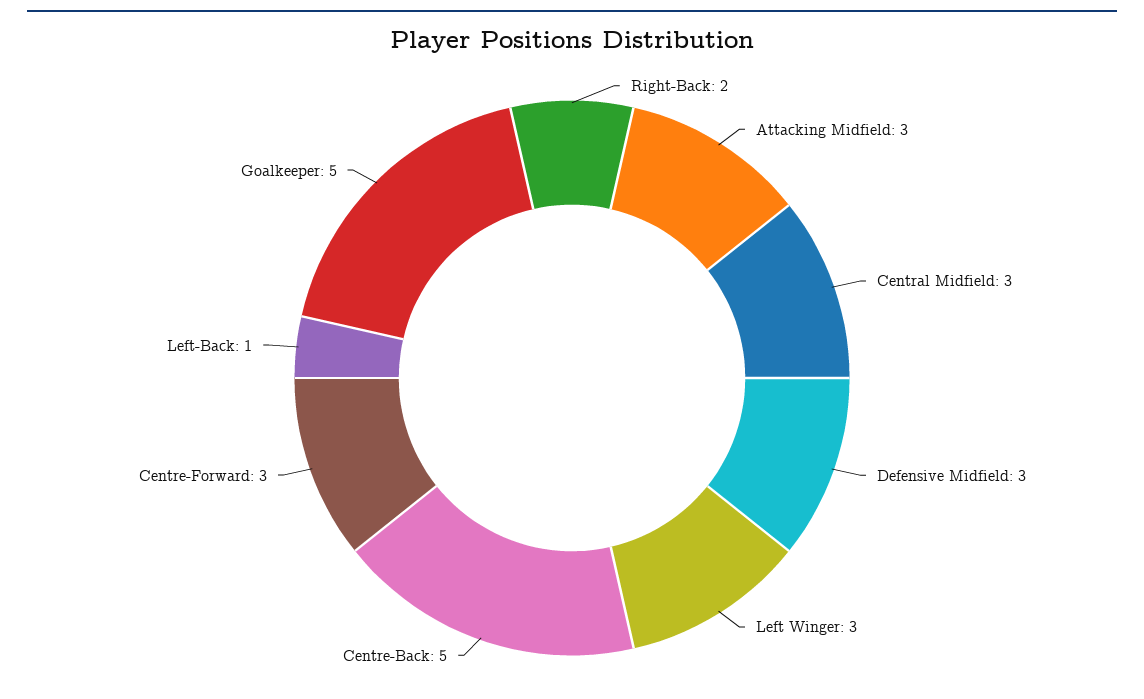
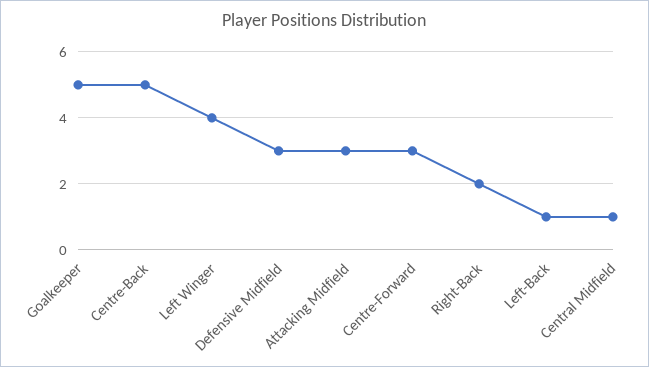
  {
    "Right-Back": 2,
    "Attacking Midfield": 3,
-   "Central Midfield": 3,
+   "Central Midfield": 1,
    "Defensive Midfield": 3,
-   "Left Winger": 3,
+   "Left Winger": 4,
    "Centre-Back": 5,
    "Centre-Forward": 3,
    "Left-Back": 1,
    "Goalkeeper": 5
  }

